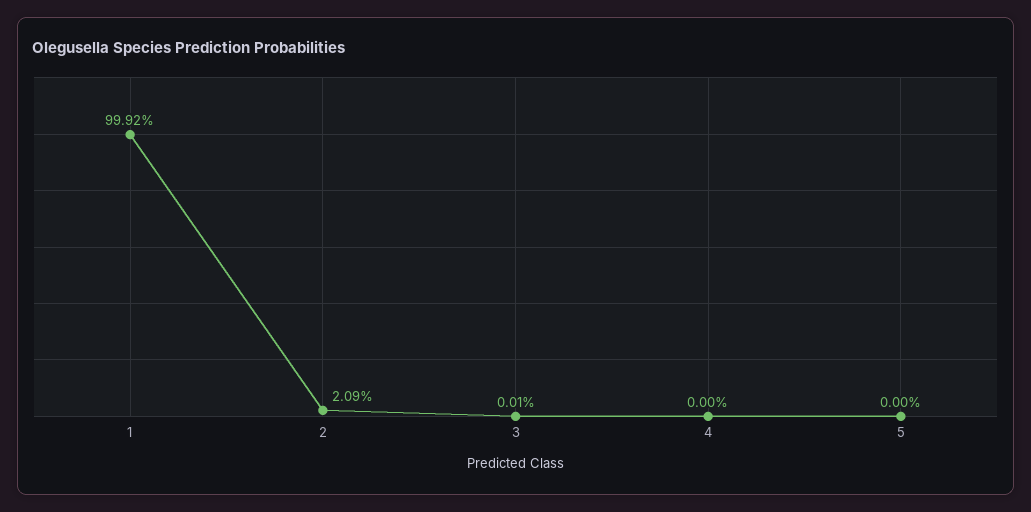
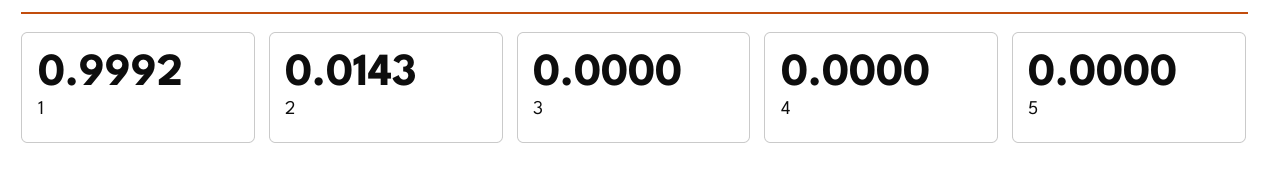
  {
    "1": 0.9992,
-   "2": 0.0209,
+   "2": 0.0143,
-   "3": 0.0001,
+   "3": 0,
    "4": 0,
    "5": 0
  }

